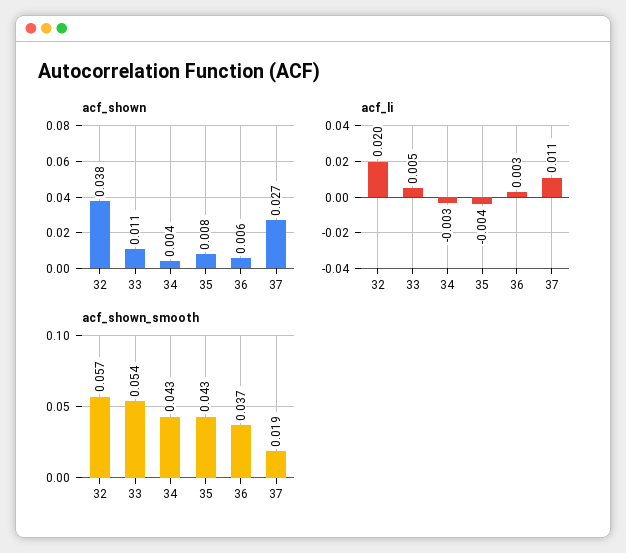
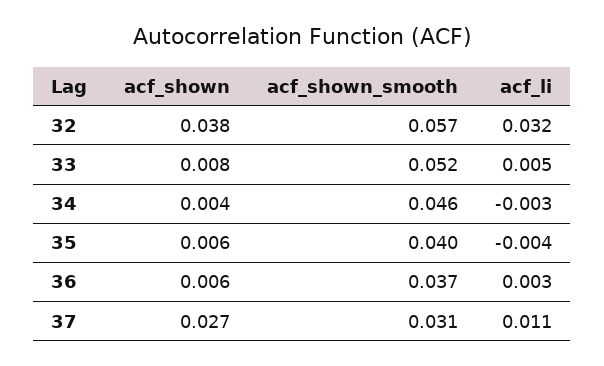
  {
    "acf_shown": {
      "32": 0.038,
-     "33": 0.011,
+     "33": 0.008,
      "34": 0.004,
-     "35": 0.008,
+     "35": 0.006,
      "36": 0.006,
      "37": 0.027
    },
    "acf_li": {
-     "32": 0.02,
+     "32": 0.032,
      "33": 0.005,
      "34": -0.003,
      "35": -0.004,
      "36": 0.003,
      "37": 0.011
    },
    "acf_shown_smooth": {
      "32": 0.057,
-     "33": 0.054,
+     "33": 0.052,
-     "34": 0.043,
+     "34": 0.046,
-     "35": 0.043,
+     "35": 0.04,
      "36": 0.037,
-     "37": 0.019
+     "37": 0.031
    }
  }

